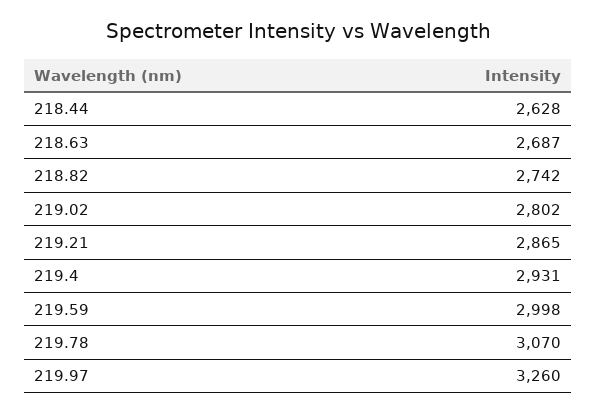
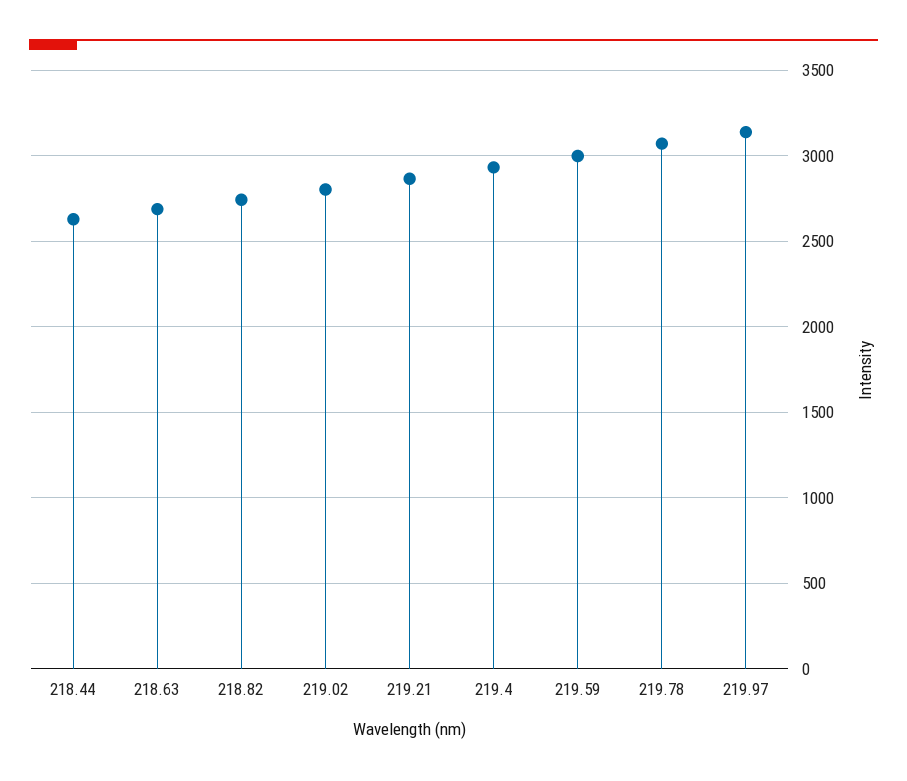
  {
    "218.44": 2628,
    "218.63": 2687,
    "218.82": 2742,
    "219.02": 2802,
    "219.21": 2865,
    "219.4": 2931,
    "219.59": 2998,
    "219.78": 3070,
-   "219.97": 3260
+   "219.97": 3150
  }

